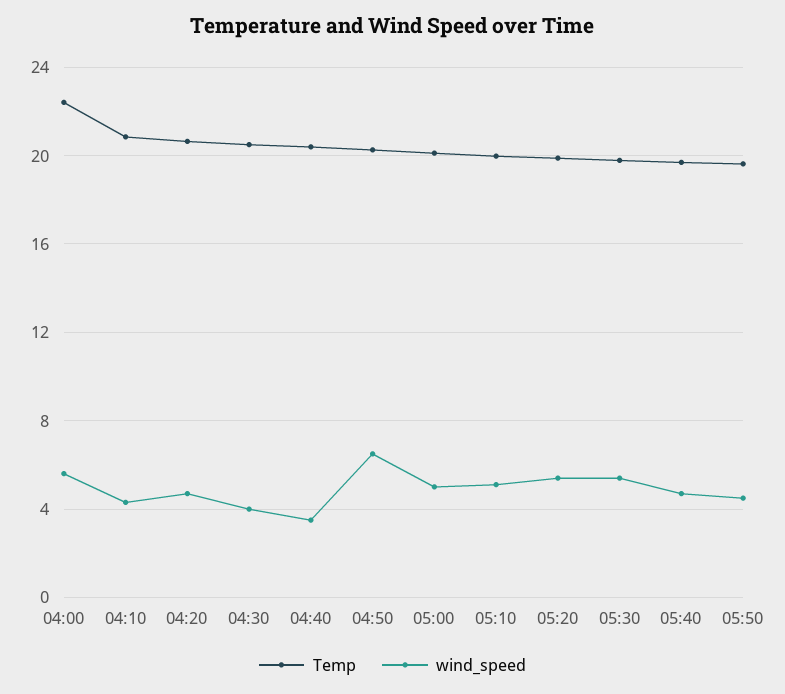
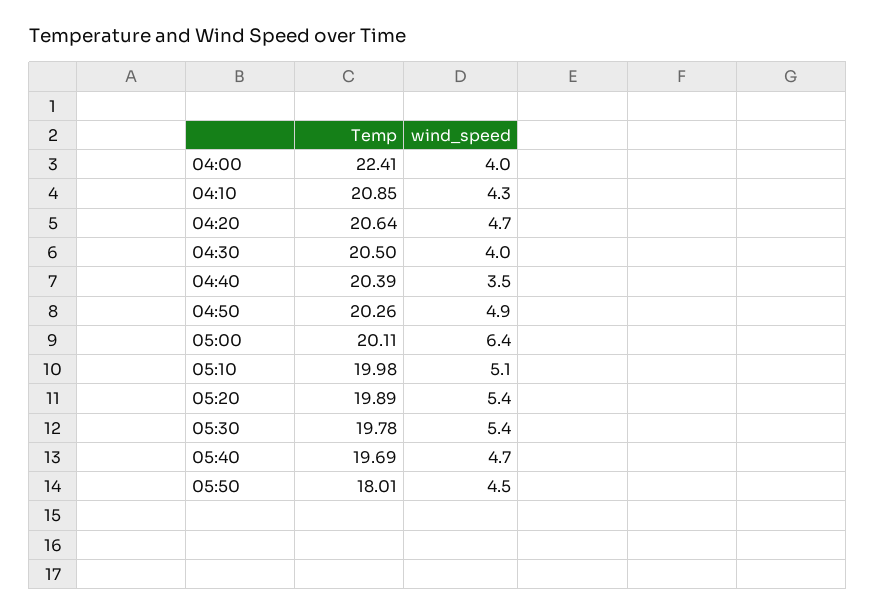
  {
    "Temp": {
      "04:00": 22.41,
      "04:10": 20.85,
      "04:20": 20.64,
      "04:30": 20.5,
      "04:40": 20.39,
      "04:50": 20.26,
      "05:00": 20.11,
      "05:10": 19.98,
      "05:20": 19.89,
      "05:30": 19.78,
      "05:40": 19.69,
-     "05:50": 19.5
+     "05:50": 18.01
    },
    "wind_speed": {
-     "04:00": 5.5,
+     "04:00": 4,
      "04:10": 4.3,
      "04:20": 4.7,
      "04:30": 4,
      "04:40": 3.5,
-     "04:50": 6.5,
+     "04:50": 4.9,
-     "05:00": 5,
+     "05:00": 6.4,
      "05:10": 5.1,
      "05:20": 5.4,
      "05:30": 5.4,
      "05:40": 4.7,
      "05:50": 4.5
    }
  }

